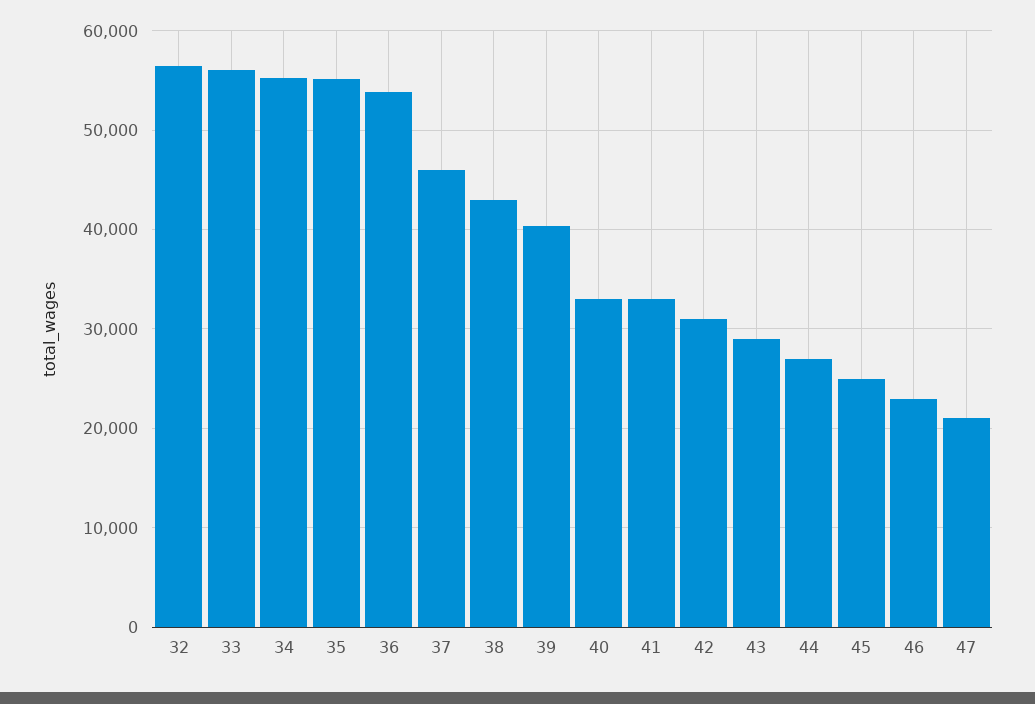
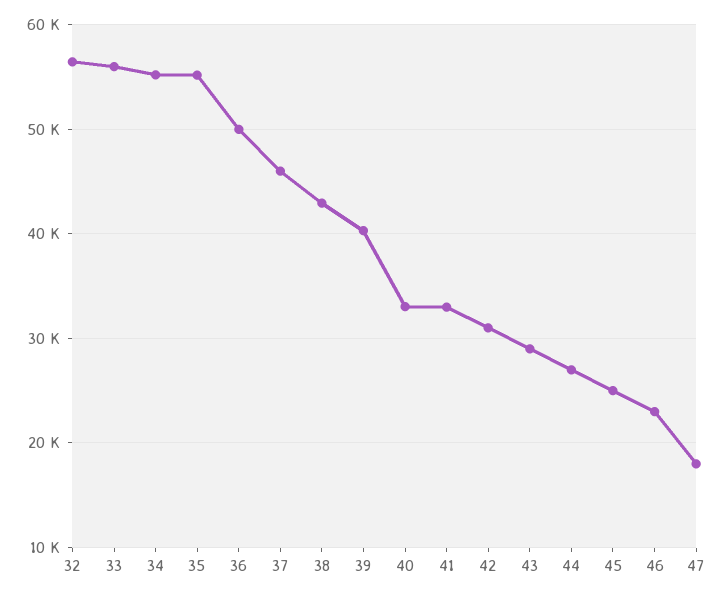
  {
    "32": 56000,
    "33": 56000,
    "34": 55000,
    "35": 55000,
-   "36": 54000,
+   "36": 50000,
    "37": 46000,
    "38": 43000,
    "39": 40000,
    "40": 33000,
    "41": 33000,
    "42": 31000,
    "43": 29000,
    "44": 27000,
    "45": 25000,
    "46": 23000,
-   "47": 21000
+   "47": 18000
  }

